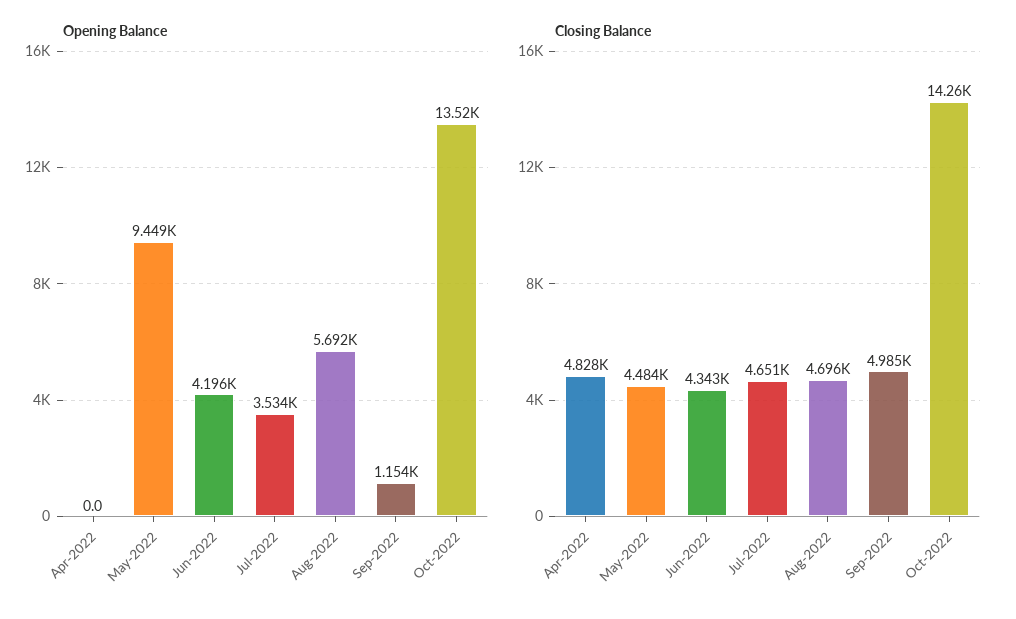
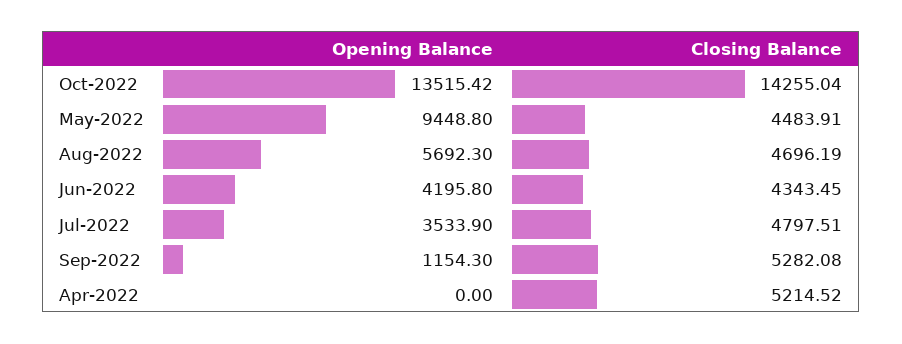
  {
    "Opening Balance": {
      "Apr-2022": 0,
      "May-2022": 9448.8,
      "Jun-2022": 4195.8,
      "Jul-2022": 3533.9,
      "Aug-2022": 5692.3,
      "Sep-2022": 1154.3,
      "Oct-2022": 13515.42
    },
    "Closing Balance": {
-     "Apr-2022": 4828,
+     "Apr-2022": 5214.52,
      "May-2022": 4483.91,
      "Jun-2022": 4343.45,
-     "Jul-2022": 4651,
+     "Jul-2022": 4797.51,
      "Aug-2022": 4696.19,
-     "Sep-2022": 4985,
+     "Sep-2022": 5282.08,
      "Oct-2022": 14255.04
    }
  }

